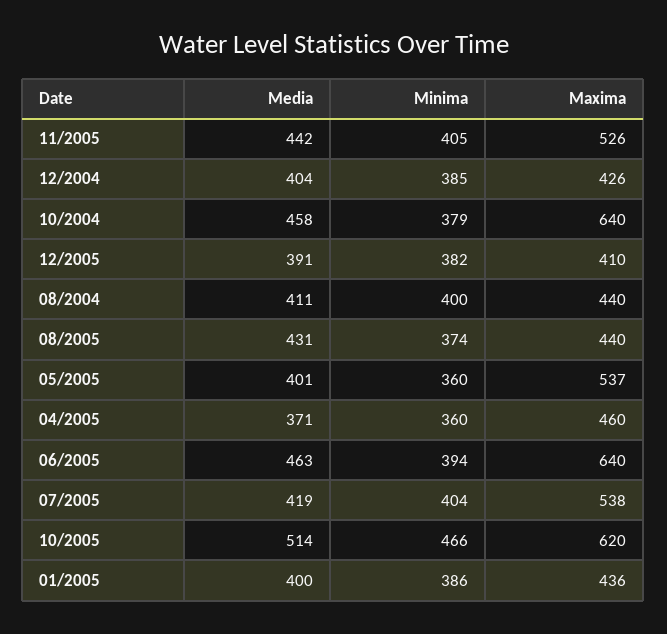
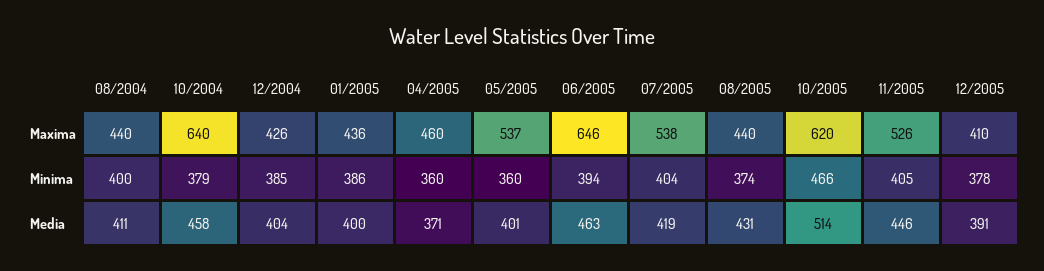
  {
    "Media": {
-     "11/2005": 442,
+     "11/2005": 446,
      "12/2004": 404,
      "10/2004": 458,
      "12/2005": 391,
      "08/2004": 411,
      "08/2005": 431,
      "05/2005": 401,
      "04/2005": 371,
      "06/2005": 463,
      "07/2005": 419,
      "10/2005": 514,
      "01/2005": 400
    },
    "Minima": {
      "11/2005": 405,
      "12/2004": 385,
      "10/2004": 379,
-     "12/2005": 382,
+     "12/2005": 378,
      "08/2004": 400,
      "08/2005": 374,
      "05/2005": 360,
      "04/2005": 360,
      "06/2005": 394,
      "07/2005": 404,
      "10/2005": 466,
      "01/2005": 386
    },
    "Maxima": {
      "11/2005": 526,
      "12/2004": 426,
      "10/2004": 640,
      "12/2005": 410,
      "08/2004": 440,
      "08/2005": 440,
      "05/2005": 537,
      "04/2005": 460,
-     "06/2005": 640,
+     "06/2005": 646,
      "07/2005": 538,
      "10/2005": 620,
      "01/2005": 436
    }
  }

